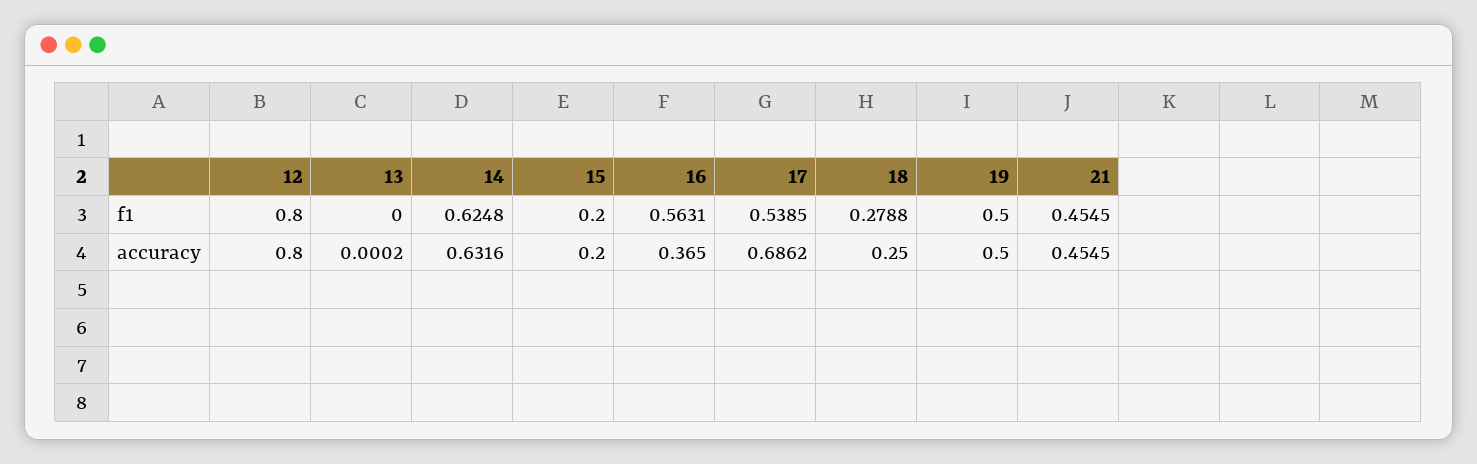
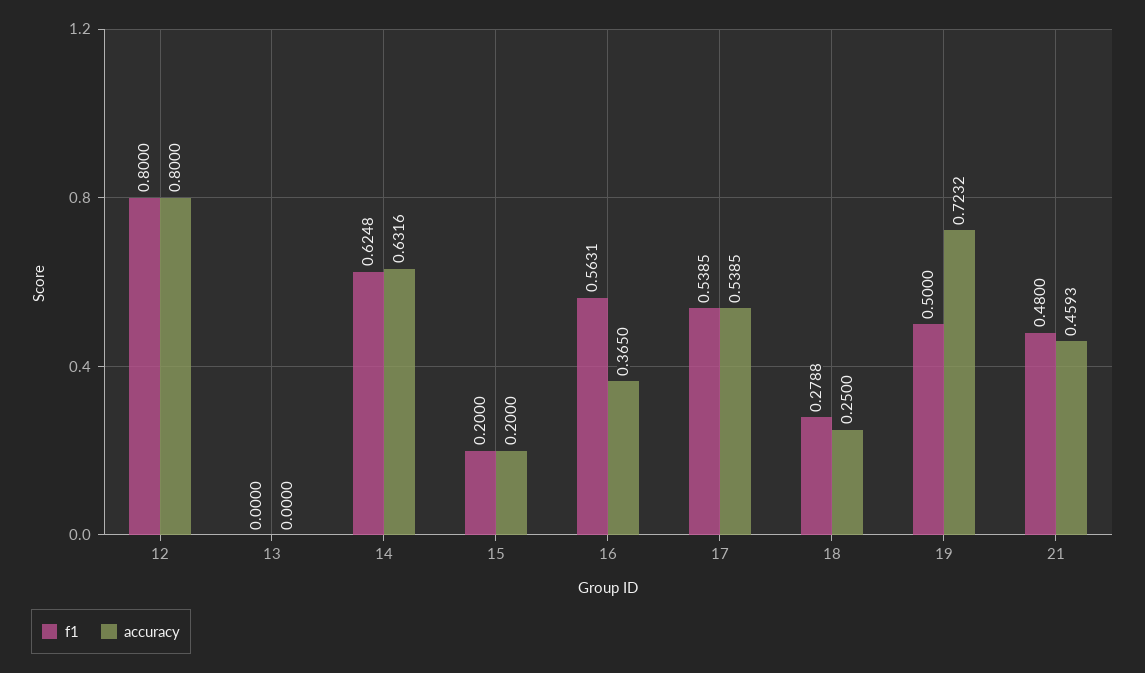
  {
    "f1": {
      "12": 0.8,
      "13": 0,
      "14": 0.6248,
      "15": 0.2,
      "16": 0.5631,
      "17": 0.5385,
      "18": 0.2788,
      "19": 0.5,
-     "21": 0.4545
+     "21": 0.48
    },
    "accuracy": {
      "12": 0.8,
-     "13": 0.0002,
+     "13": 0,
      "14": 0.6316,
      "15": 0.2,
      "16": 0.365,
-     "17": 0.6862,
+     "17": 0.5385,
      "18": 0.25,
-     "19": 0.5,
+     "19": 0.7232,
-     "21": 0.4545
+     "21": 0.4593
    }
  }

